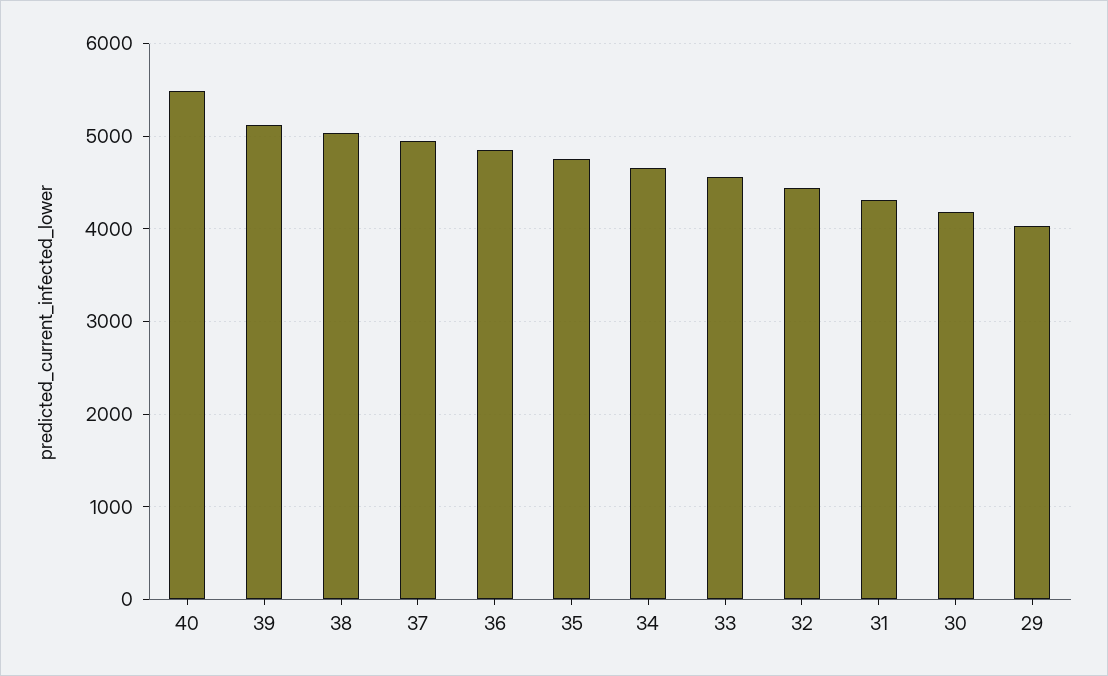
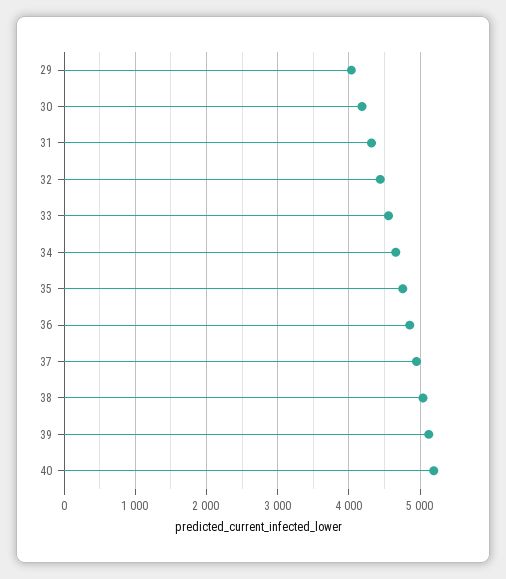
  {
-   "40": 5500,
+   "40": 5200,
    "39": 5100,
    "38": 5000,
    "37": 4900,
    "36": 4900,
    "35": 4800,
    "34": 4700,
    "33": 4600,
    "32": 4400,
    "31": 4300,
    "30": 4200,
    "29": 4000
  }

